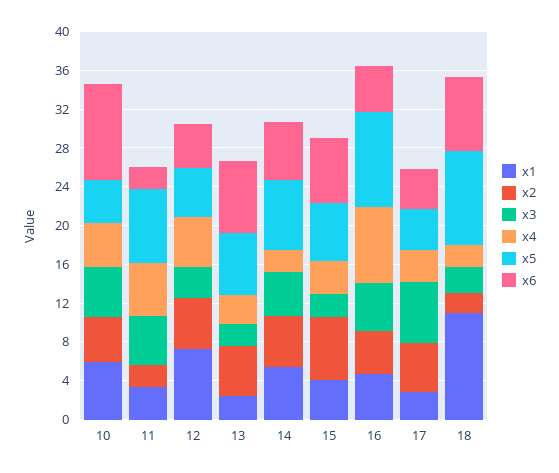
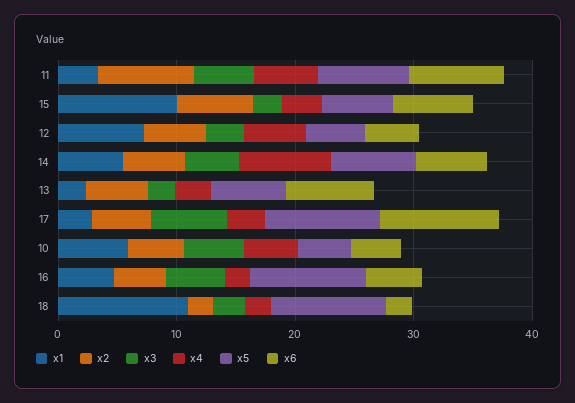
  {
    "x1": {
      "10": 6,
      "11": 3,
      "12": 7,
      "13": 2,
      "14": 5,
-     "15": 4,
+     "15": 10,
      "16": 5,
      "17": 3,
      "18": 11
    },
    "x2": {
      "10": 5,
-     "11": 2,
+     "11": 8,
      "12": 5,
      "13": 5,
      "14": 5,
      "15": 6,
      "16": 4,
      "17": 5,
      "18": 2
    },
    "x3": {
      "10": 5,
      "11": 5,
      "12": 3,
      "13": 2,
      "14": 5,
      "15": 2,
      "16": 5,
      "17": 6,
      "18": 3
    },
    "x4": {
      "10": 5,
      "11": 5,
      "12": 5,
      "13": 3,
-     "14": 2,
+     "14": 8,
      "15": 3,
-     "16": 8,
+     "16": 2,
      "17": 3,
      "18": 2
    },
    "x5": {
      "10": 4,
      "11": 8,
      "12": 5,
      "13": 6,
      "14": 7,
      "15": 6,
      "16": 10,
-     "17": 4,
+     "17": 10,
      "18": 10
    },
    "x6": {
-     "10": 10,
+     "10": 4,
-     "11": 2,
+     "11": 8,
      "12": 5,
      "13": 7,
      "14": 6,
      "15": 7,
      "16": 5,
-     "17": 4,
+     "17": 10,
-     "18": 8
+     "18": 2
    }
  }

